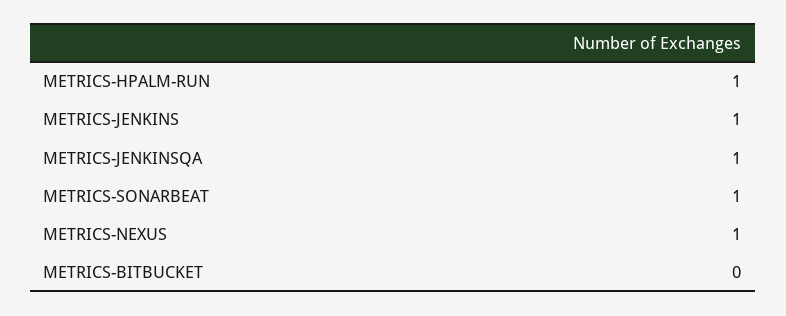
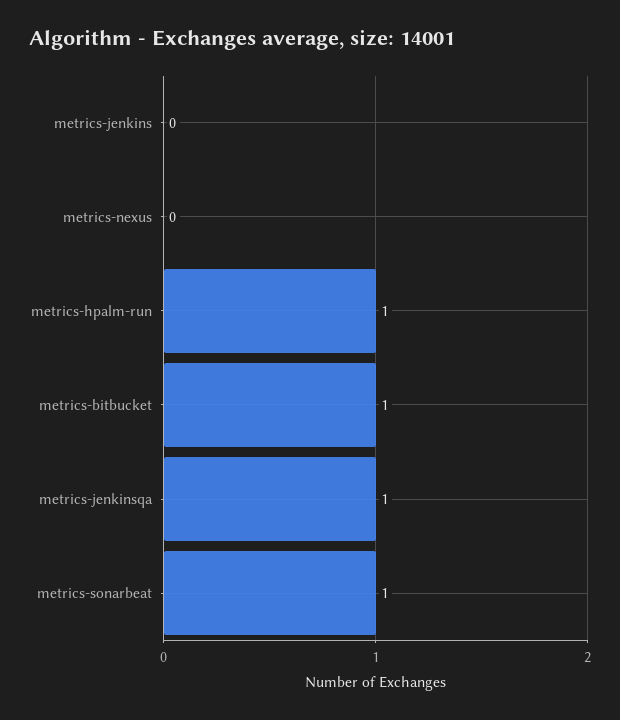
  {
    "METRICS-HPALM-RUN": 1,
-   "METRICS-JENKINS": 1,
+   "METRICS-JENKINS": 0,
    "METRICS-JENKINSQA": 1,
    "METRICS-SONARBEAT": 1,
-   "METRICS-NEXUS": 1,
+   "METRICS-NEXUS": 0,
-   "METRICS-BITBUCKET": 0
+   "METRICS-BITBUCKET": 1
  }

